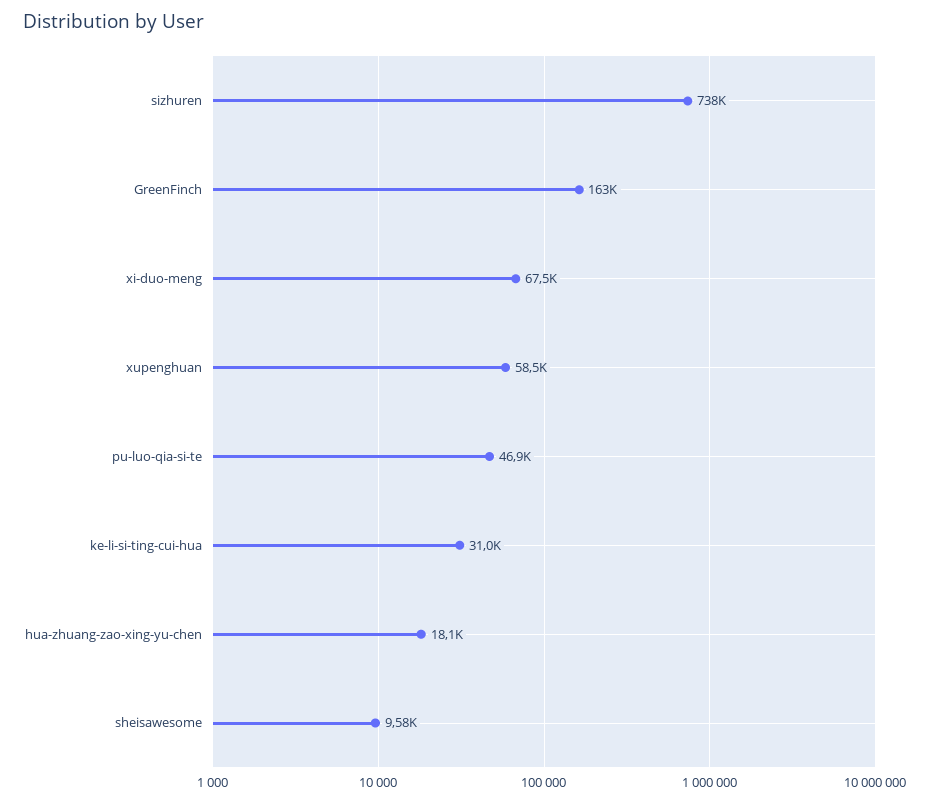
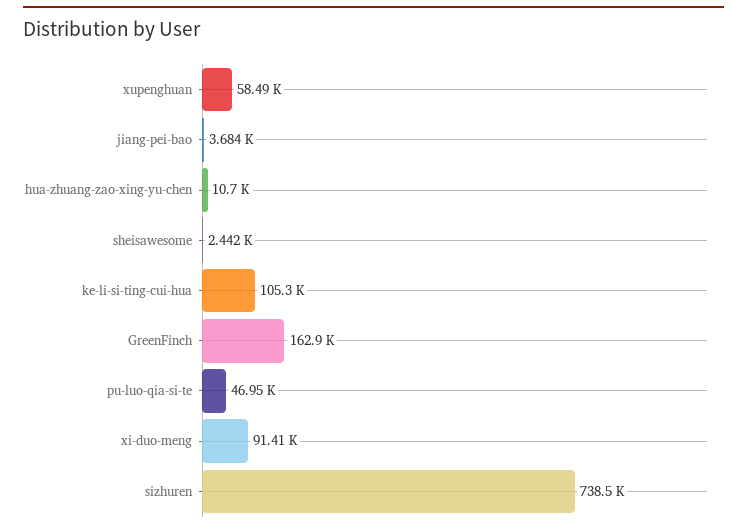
  {
    "sizhuren": 738500,
    "GreenFinch": 162900,
-   "xi-duo-meng": 67500,
+   "xi-duo-meng": 91410,
    "xupenghuan": 58490,
    "pu-luo-qia-si-te": 46950,
-   "ke-li-si-ting-cui-hua": 31000,
+   "ke-li-si-ting-cui-hua": 105300,
-   "hua-zhuang-zao-xing-yu-chen": 18100,
+   "hua-zhuang-zao-xing-yu-chen": 10700,
-   "sheisawesome": 9580
+   "sheisawesome": 2442,
+   "jiang-pei-bao": 3684
  }

